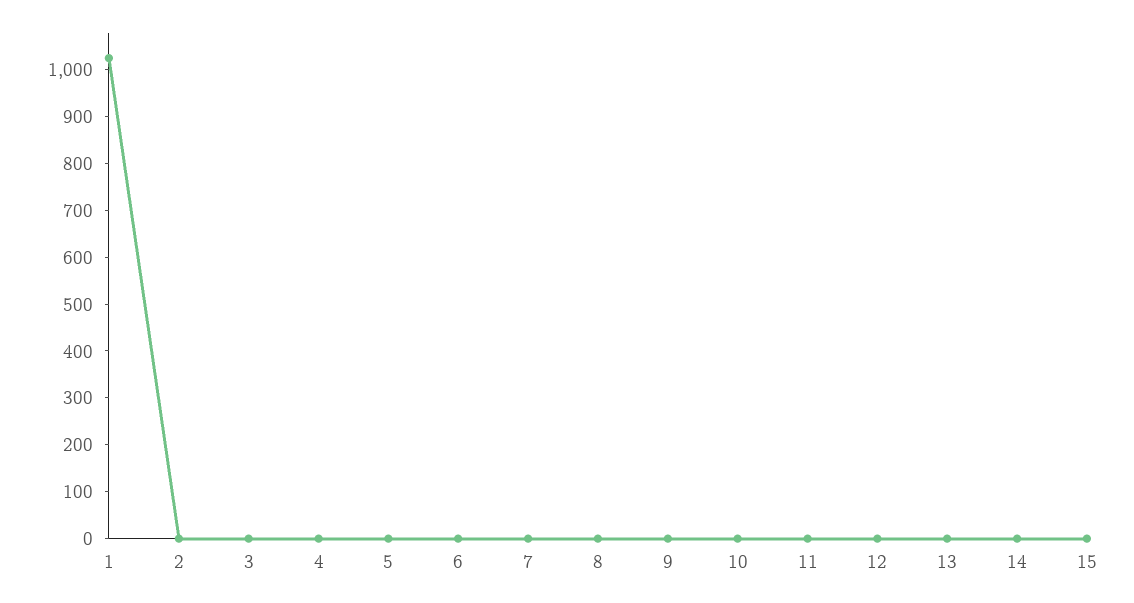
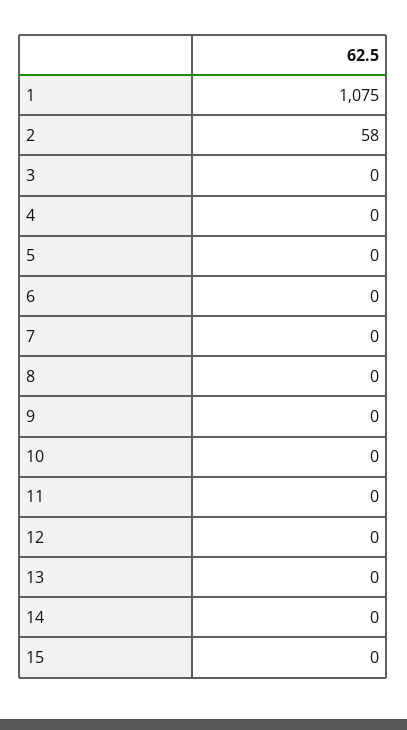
  {
-   "1": 1020,
+   "1": 1075,
-   "2": 0,
+   "2": 58,
    "3": 0,
    "4": 0,
    "5": 0,
    "6": 0,
    "7": 0,
    "8": 0,
    "9": 0,
    "10": 0,
    "11": 0,
    "12": 0,
    "13": 0,
    "14": 0,
    "15": 0
  }

